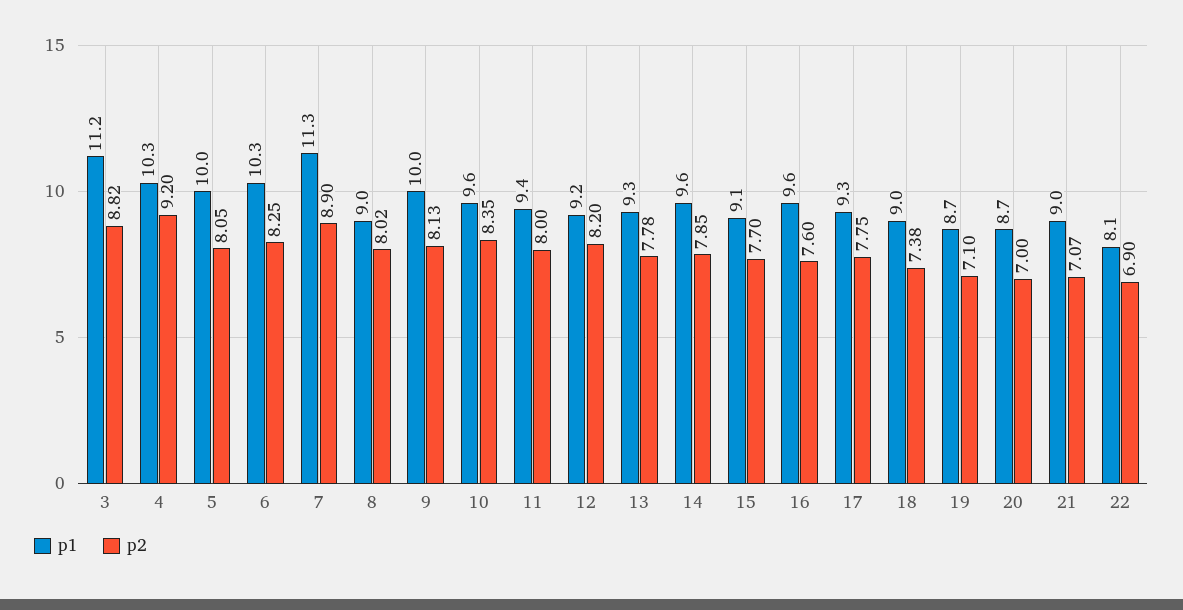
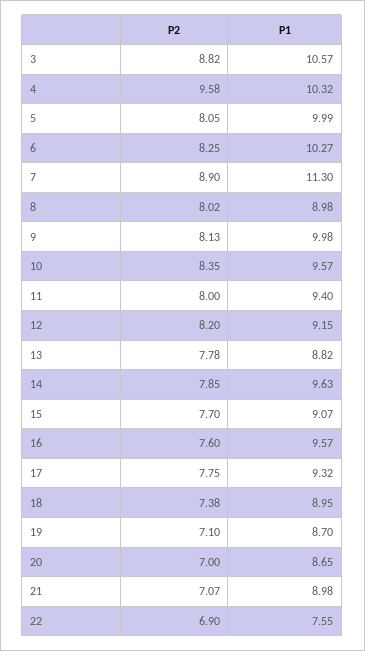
  {
    "p1": {
-     "3": 11.2,
+     "3": 10.57,
      "4": 10.32,
      "5": 9.99,
      "6": 10.27,
      "7": 11.3,
      "8": 8.98,
      "9": 9.98,
      "10": 9.57,
      "11": 9.4,
      "12": 9.15,
-     "13": 9.3,
+     "13": 8.82,
      "14": 9.63,
      "15": 9.07,
      "16": 9.57,
      "17": 9.32,
      "18": 8.95,
      "19": 8.7,
      "20": 8.65,
      "21": 8.98,
-     "22": 8.1
+     "22": 7.55
    },
    "p2": {
      "3": 8.82,
-     "4": 9.2,
+     "4": 9.58,
      "5": 8.05,
      "6": 8.25,
      "7": 8.9,
      "8": 8.02,
      "9": 8.13,
      "10": 8.35,
      "11": 8,
      "12": 8.2,
      "13": 7.78,
      "14": 7.85,
      "15": 7.7,
      "16": 7.6,
      "17": 7.75,
      "18": 7.38,
      "19": 7.1,
      "20": 7,
      "21": 7.07,
      "22": 6.9
    }
  }

